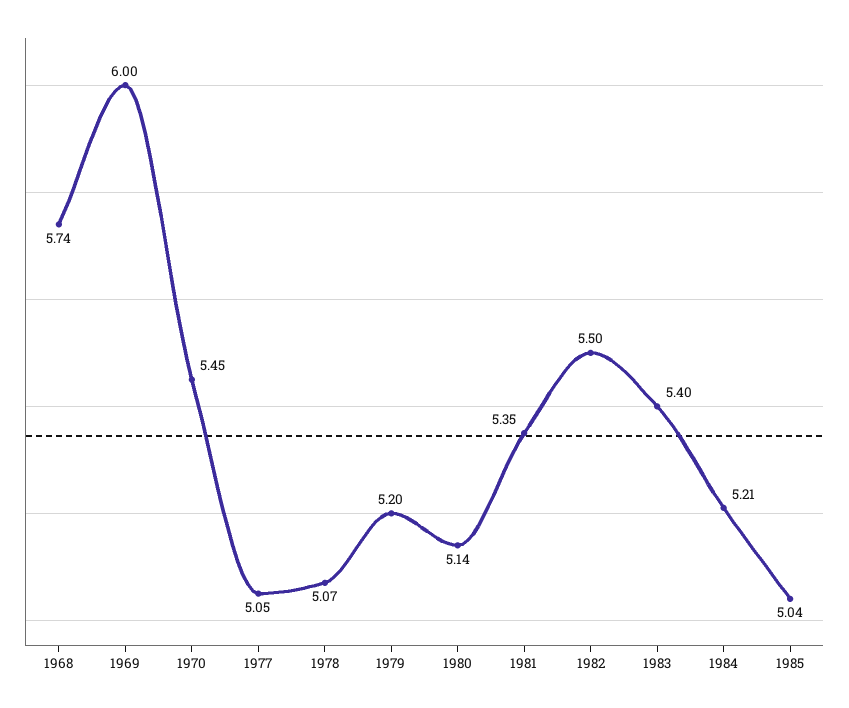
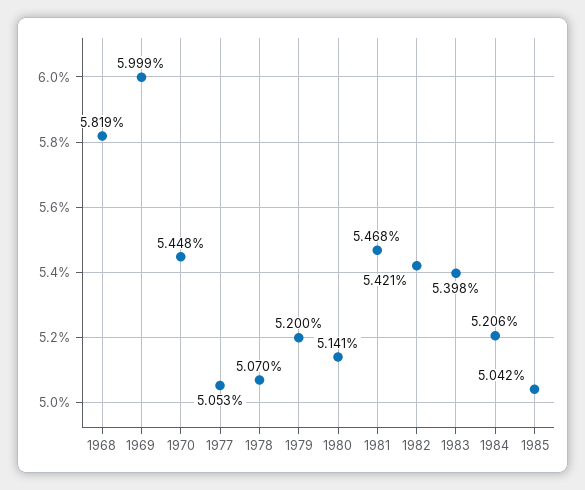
  {
-   "1968": 5.74,
+   "1968": 5.819,
    "1969": 5.999,
    "1970": 5.448,
    "1977": 5.053,
    "1978": 5.07,
    "1979": 5.2,
    "1980": 5.141,
-   "1981": 5.35,
+   "1981": 5.468,
-   "1982": 5.5,
+   "1982": 5.421,
    "1983": 5.398,
    "1984": 5.206,
    "1985": 5.042
  }

